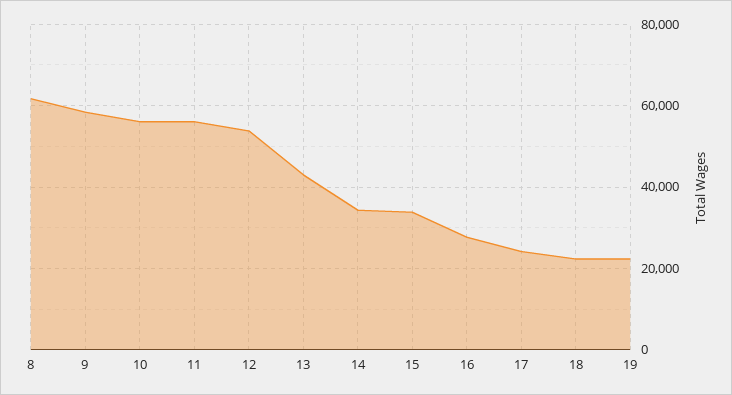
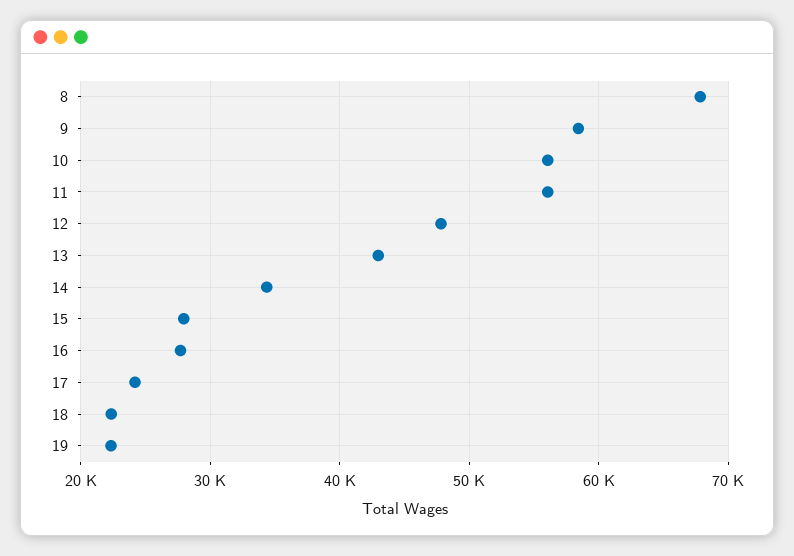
  {
-   "8": 62000,
+   "8": 68000,
    "9": 58000,
    "10": 56000,
    "11": 56000,
-   "12": 54000,
+   "12": 48000,
    "13": 43000,
    "14": 34000,
-   "15": 34000,
+   "15": 28000,
    "16": 28000,
    "17": 24000,
    "18": 22000,
    "19": 22000
  }

